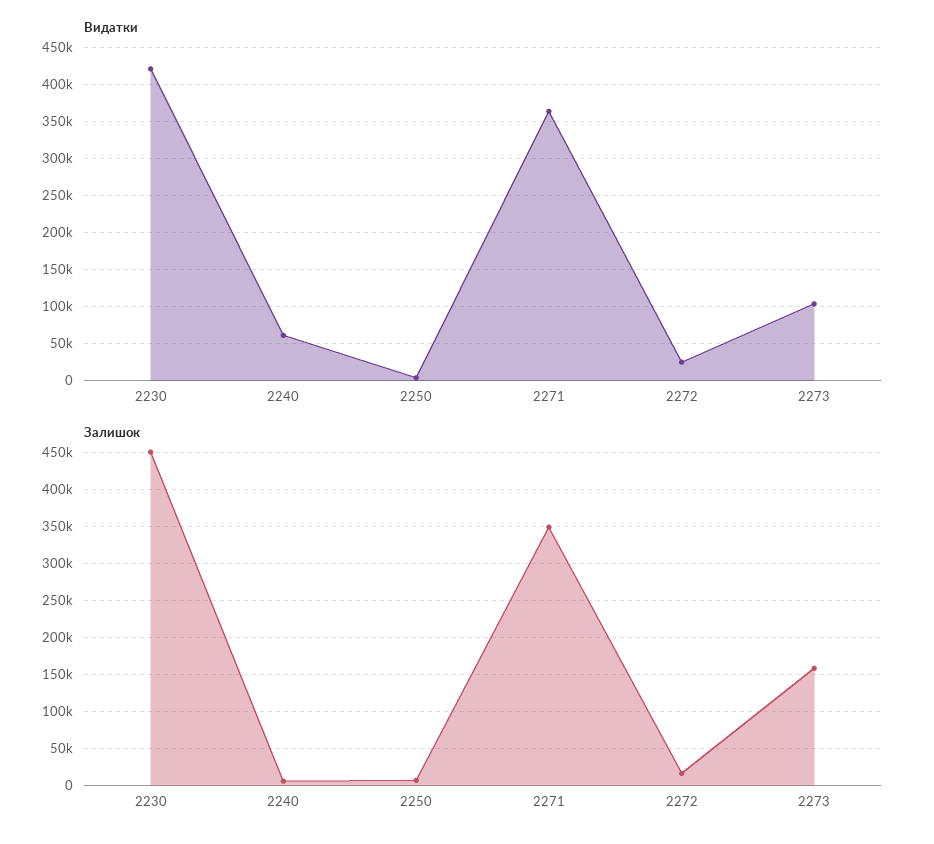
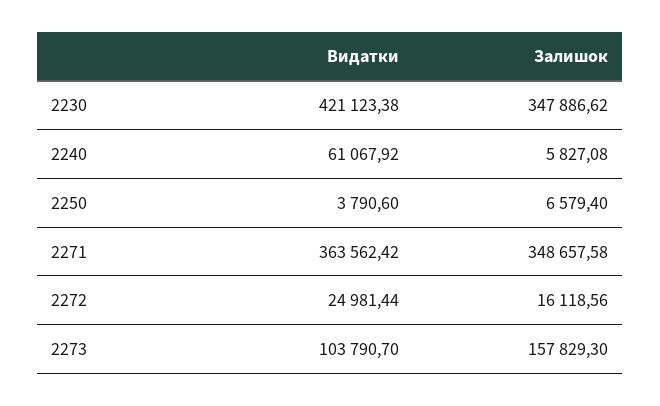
  {
    "Видатки": {
      "2230": 421123.38,
      "2240": 61067.92,
      "2250": 3790.6,
      "2271": 363562.42,
      "2272": 24981.44,
      "2273": 103790.7
    },
    "Залишок": {
-     "2230": 450000,
+     "2230": 347886.62,
      "2240": 5827.08,
      "2250": 6579.4,
      "2271": 348657.58,
      "2272": 16118.56,
      "2273": 157829.3
    }
  }

